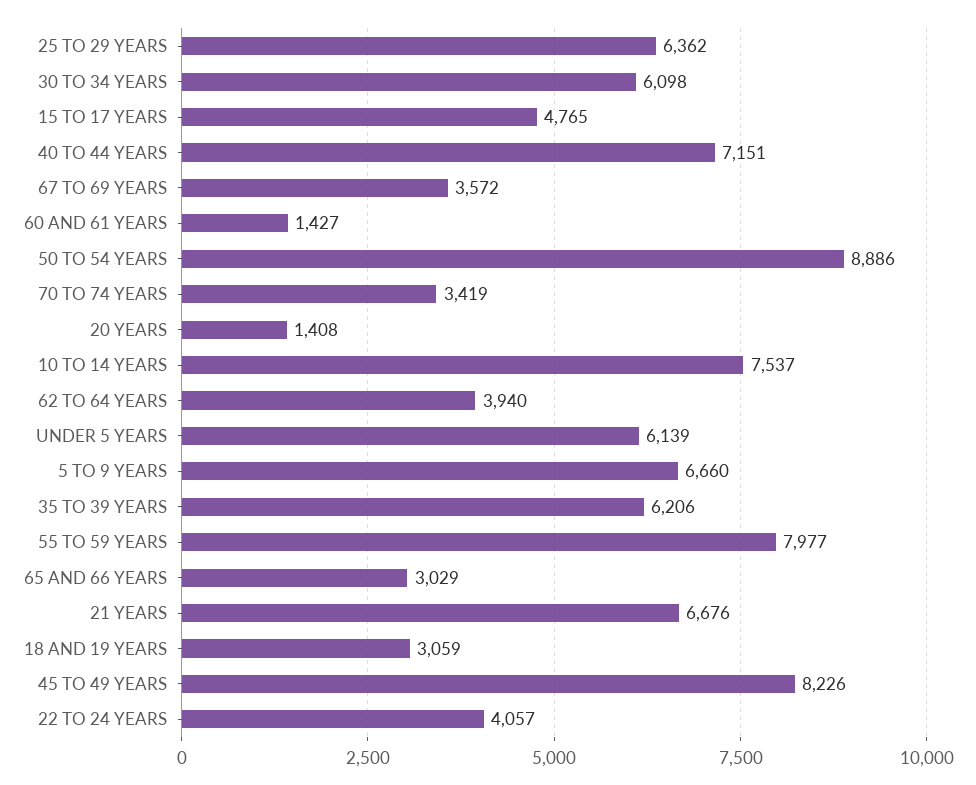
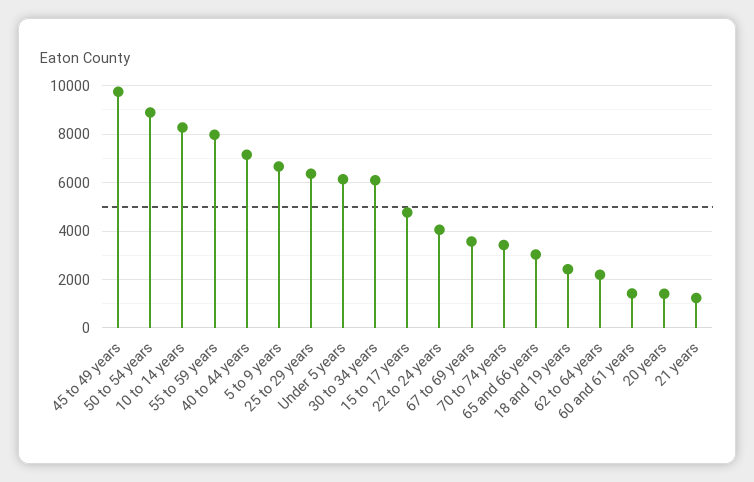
  {
    "25 TO 29 YEARS": 6362,
    "30 TO 34 YEARS": 6098,
    "15 TO 17 YEARS": 4765,
    "40 TO 44 YEARS": 7151,
    "67 TO 69 YEARS": 3572,
    "60 AND 61 YEARS": 1427,
    "50 TO 54 YEARS": 8886,
    "70 TO 74 YEARS": 3419,
    "20 YEARS": 1408,
-   "10 TO 14 YEARS": 7537,
+   "10 TO 14 YEARS": 8250,
-   "62 TO 64 YEARS": 3940,
+   "62 TO 64 YEARS": 2250,
    "UNDER 5 YEARS": 6139,
    "5 TO 9 YEARS": 6660,
-   "35 TO 39 YEARS": 6206,
    "55 TO 59 YEARS": 7977,
    "65 AND 66 YEARS": 3029,
-   "21 YEARS": 6676,
+   "21 YEARS": 1250,
-   "18 AND 19 YEARS": 3059,
+   "18 AND 19 YEARS": 2500,
-   "45 TO 49 YEARS": 8226,
+   "45 TO 49 YEARS": 9750,
    "22 TO 24 YEARS": 4057
  }

